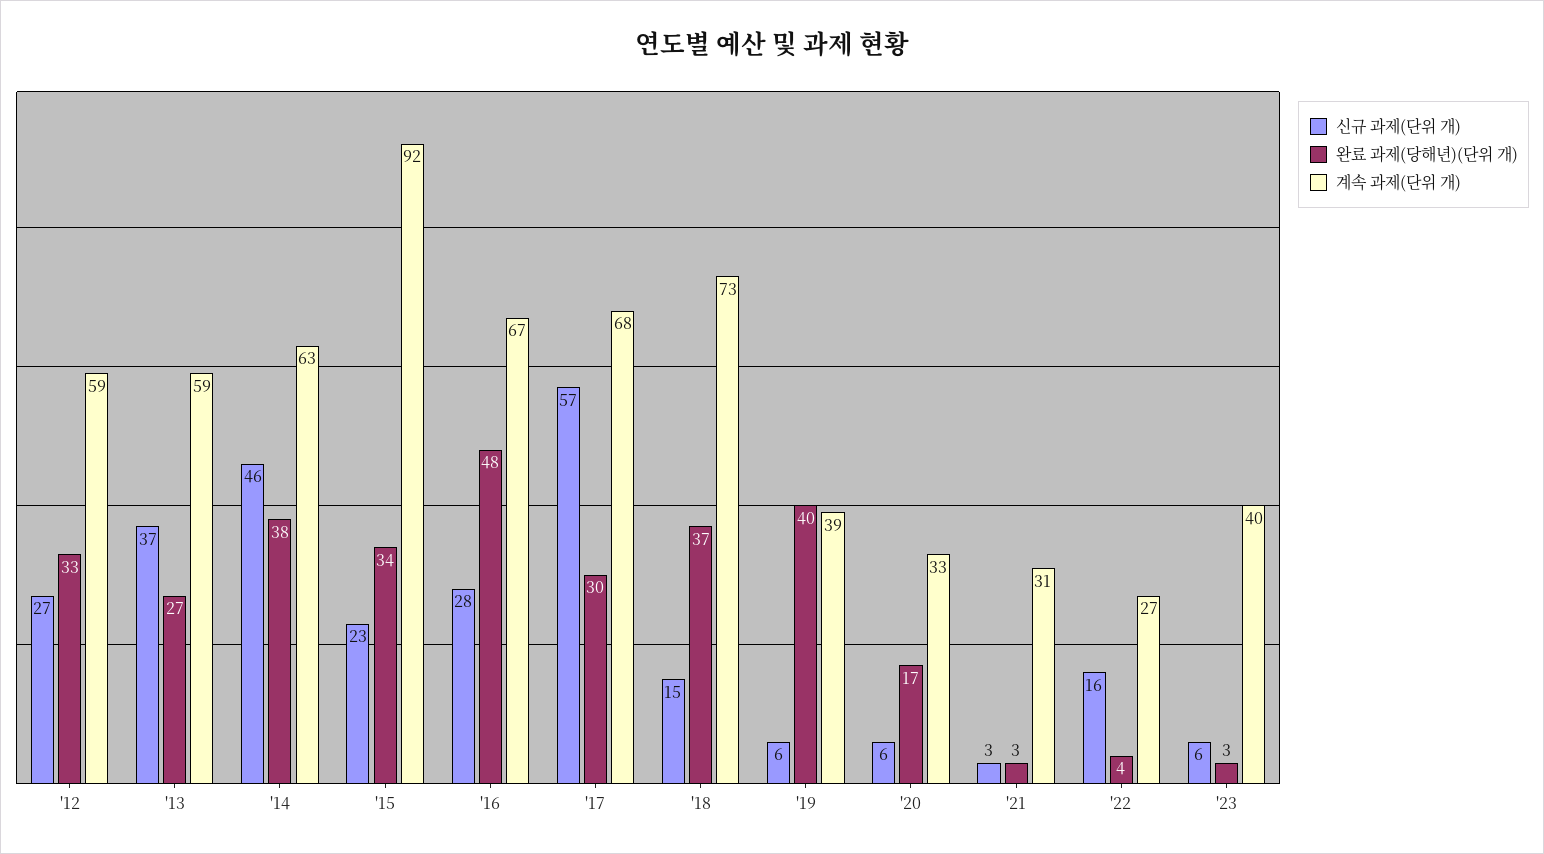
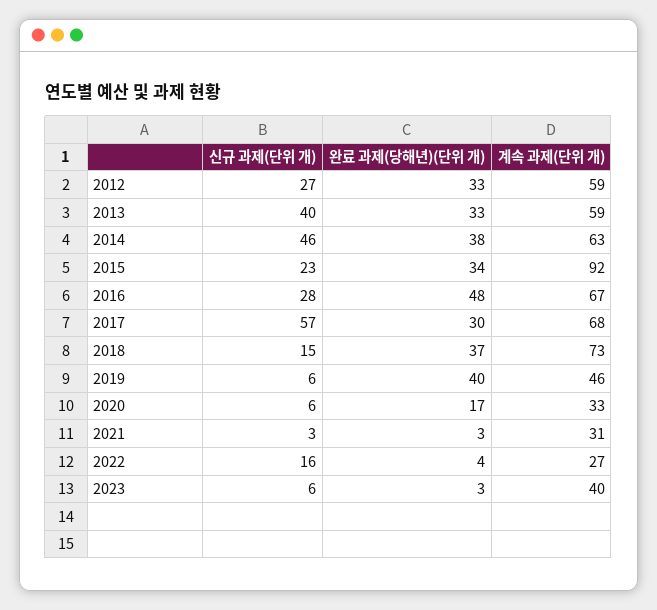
  {
    "신규 과제(단위 개)": {
      "'12": 27,
-     "'13": 37,
+     "'13": 40,
      "'14": 46,
      "'15": 23,
      "'16": 28,
      "'17": 57,
      "'18": 15,
      "'19": 6,
      "'20": 6,
      "'21": 3,
      "'22": 16,
      "'23": 6
    },
    "완료 과제(당해년)(단위 개)": {
      "'12": 33,
-     "'13": 27,
+     "'13": 33,
      "'14": 38,
      "'15": 34,
      "'16": 48,
      "'17": 30,
      "'18": 37,
      "'19": 40,
      "'20": 17,
      "'21": 3,
      "'22": 4,
      "'23": 3
    },
    "계속 과제(단위 개)": {
      "'12": 59,
      "'13": 59,
      "'14": 63,
      "'15": 92,
      "'16": 67,
      "'17": 68,
      "'18": 73,
-     "'19": 39,
+     "'19": 46,
      "'20": 33,
      "'21": 31,
      "'22": 27,
      "'23": 40
    }
  }

